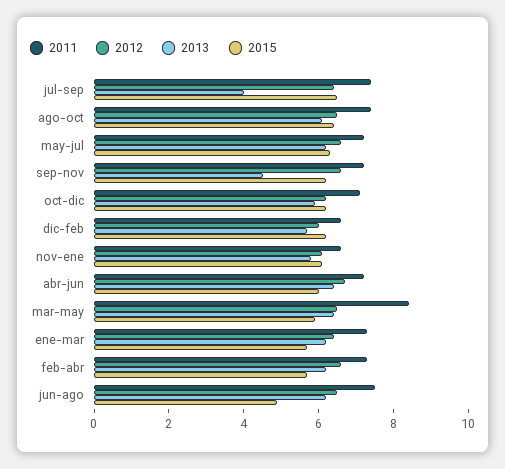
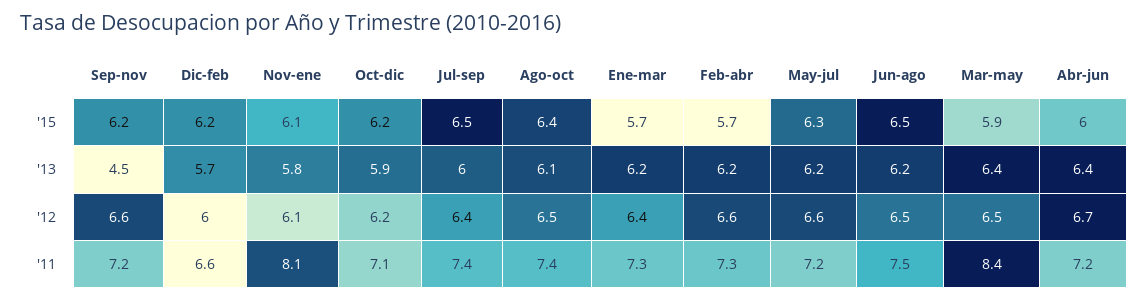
  {
    "2011": {
      "jul-sep": 7.4,
      "ago-oct": 7.4,
      "may-jul": 7.2,
      "sep-nov": 7.2,
      "oct-dic": 7.1,
      "dic-feb": 6.6,
-     "nov-ene": 6.5,
+     "nov-ene": 8.1,
      "abr-jun": 7.2,
      "mar-may": 8.4,
      "ene-mar": 7.3,
      "feb-abr": 7.3,
      "jun-ago": 7.5
    },
    "2012": {
      "jul-sep": 6.4,
      "ago-oct": 6.5,
      "may-jul": 6.6,
      "sep-nov": 6.6,
      "oct-dic": 6.2,
      "dic-feb": 6,
      "nov-ene": 6.1,
      "abr-jun": 6.7,
      "mar-may": 6.5,
      "ene-mar": 6.4,
      "feb-abr": 6.6,
      "jun-ago": 6.5
    },
    "2013": {
-     "jul-sep": 4,
+     "jul-sep": 6,
      "ago-oct": 6.1,
      "may-jul": 6.2,
      "sep-nov": 4.5,
      "oct-dic": 5.9,
      "dic-feb": 5.7,
      "nov-ene": 5.8,
      "abr-jun": 6.4,
      "mar-may": 6.4,
      "ene-mar": 6.2,
      "feb-abr": 6.2,
      "jun-ago": 6.2
    },
    "2015": {
      "jul-sep": 6.5,
      "ago-oct": 6.4,
      "may-jul": 6.3,
      "sep-nov": 6.2,
      "oct-dic": 6.2,
      "dic-feb": 6.2,
      "nov-ene": 6.1,
      "abr-jun": 6,
      "mar-may": 5.9,
      "ene-mar": 5.7,
      "feb-abr": 5.7,
-     "jun-ago": 5
+     "jun-ago": 6.5
    }
  }

